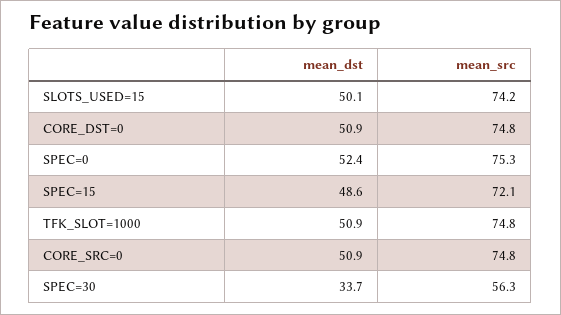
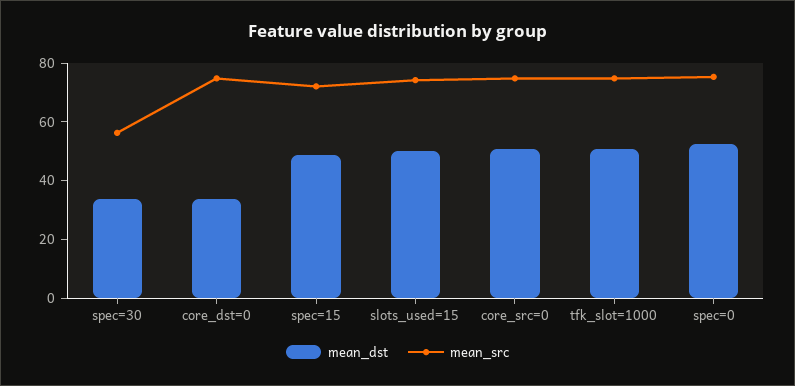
  {
    "mean_dst": {
      "SLOTS_USED=15": 50.1,
-     "CORE_DST=0": 50.9,
+     "CORE_DST=0": 35,
      "SPEC=0": 52.4,
      "SPEC=15": 48.6,
      "TFK_SLOT=1000": 50.9,
      "CORE_SRC=0": 50.9,
      "SPEC=30": 33.7
    },
    "mean_src": {
      "SLOTS_USED=15": 74.2,
      "CORE_DST=0": 74.8,
      "SPEC=0": 75.3,
      "SPEC=15": 72.1,
      "TFK_SLOT=1000": 74.8,
      "CORE_SRC=0": 74.8,
      "SPEC=30": 56.3
    }
  }

